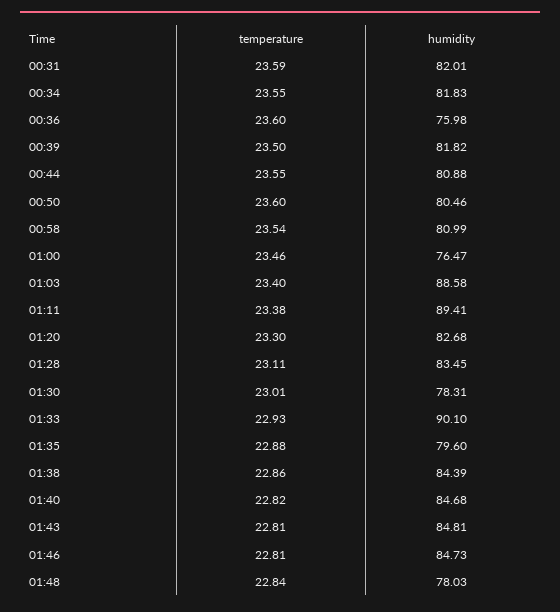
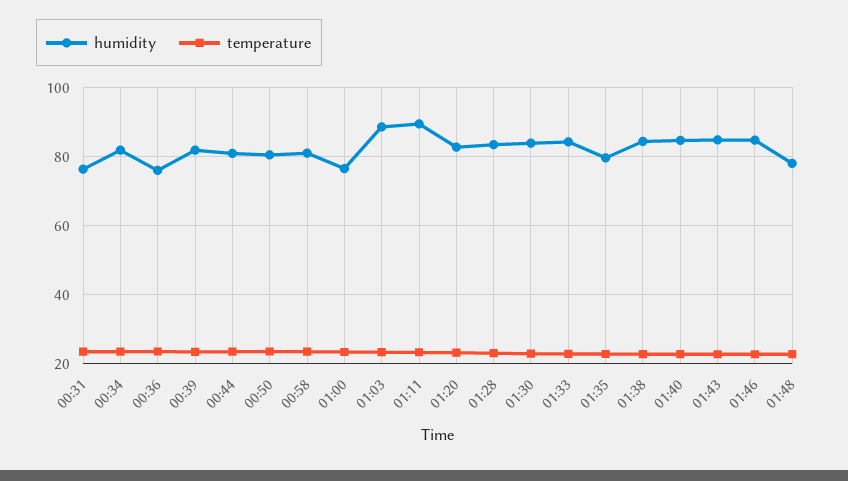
  {
    "temperature": {
      "00:31": 23.59,
      "00:34": 23.55,
      "00:36": 23.6,
      "00:39": 23.5,
      "00:44": 23.55,
      "00:50": 23.6,
      "00:58": 23.54,
      "01:00": 23.46,
      "01:03": 23.4,
      "01:11": 23.38,
      "01:20": 23.3,
      "01:28": 23.11,
      "01:30": 23.01,
      "01:33": 22.93,
      "01:35": 22.88,
      "01:38": 22.86,
      "01:40": 22.82,
      "01:43": 22.81,
      "01:46": 22.81,
      "01:48": 22.84
    },
    "humidity": {
-     "00:31": 82.01,
+     "00:31": 76,
      "00:34": 81.83,
      "00:36": 75.98,
      "00:39": 81.82,
      "00:44": 80.88,
      "00:50": 80.46,
      "00:58": 80.99,
      "01:00": 76.47,
      "01:03": 88.58,
      "01:11": 89.41,
      "01:20": 82.68,
      "01:28": 83.45,
-     "01:30": 78.31,
+     "01:30": 84,
-     "01:33": 90.1,
+     "01:33": 84,
      "01:35": 79.6,
      "01:38": 84.39,
      "01:40": 84.68,
      "01:43": 84.81,
      "01:46": 84.73,
      "01:48": 78.03
    }
  }

